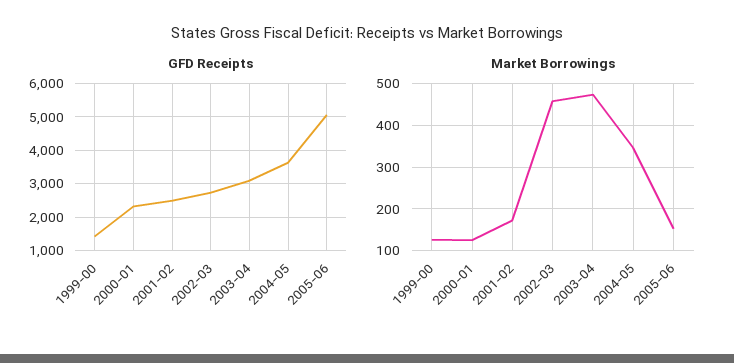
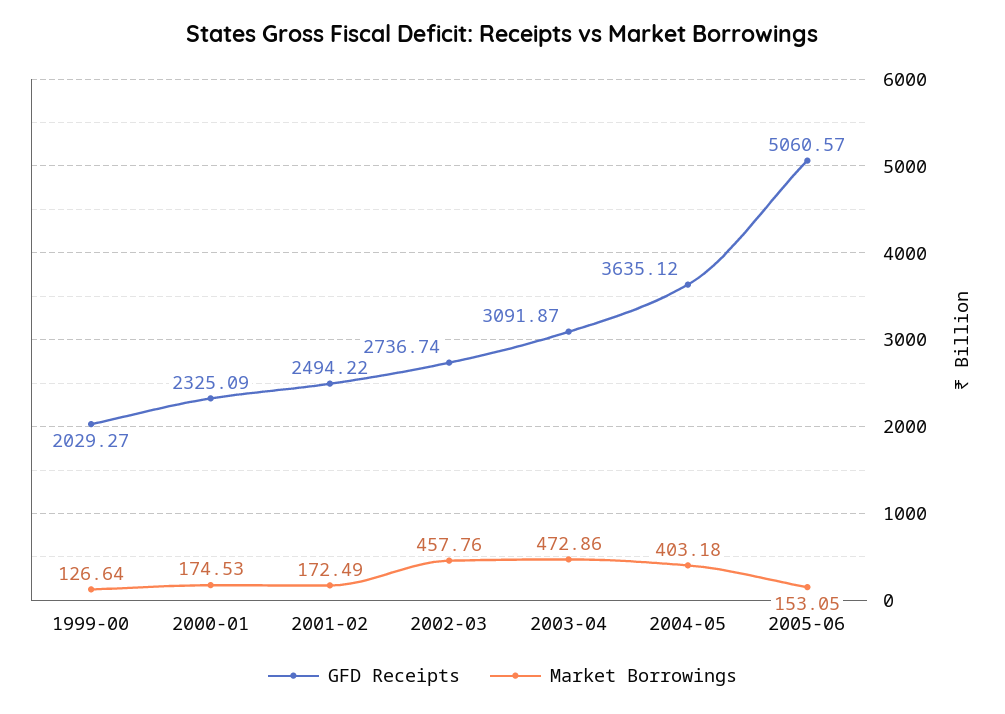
  {
    "GFD Receipts": {
-     "1999-00": 1400,
+     "1999-00": 2029.27,
      "2000-01": 2325.09,
      "2001-02": 2494.22,
      "2002-03": 2736.74,
      "2003-04": 3091.87,
      "2004-05": 3635.12,
      "2005-06": 5060.57
    },
    "Market Borrowings": {
      "1999-00": 126.64,
-     "2000-01": 120,
+     "2000-01": 174.53,
      "2001-02": 172.49,
      "2002-03": 457.76,
      "2003-04": 472.86,
-     "2004-05": 340,
+     "2004-05": 403.18,
      "2005-06": 153.05
    }
  }

